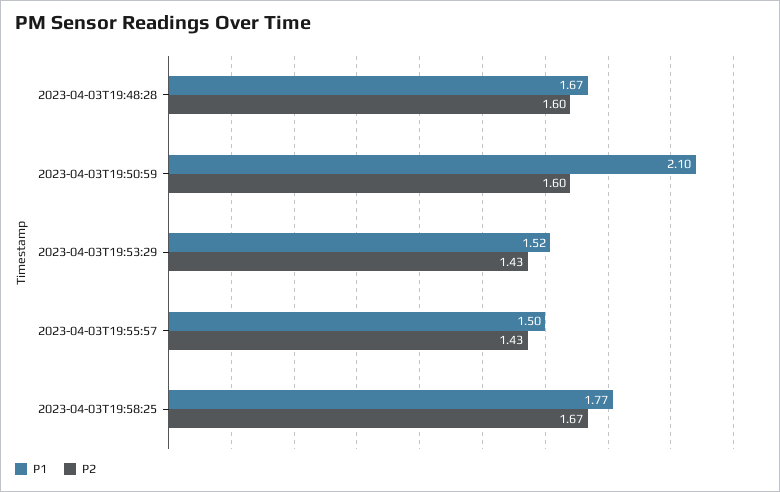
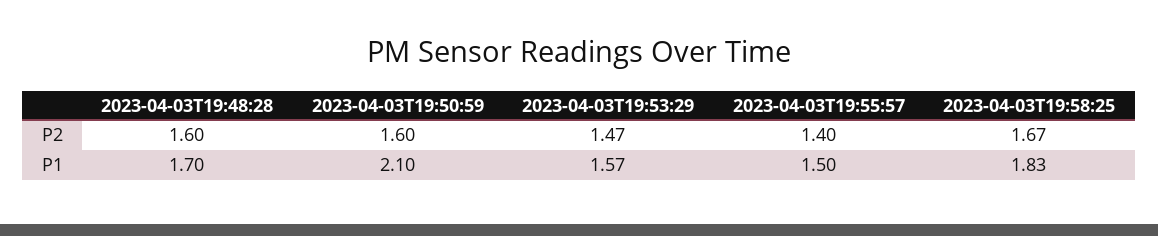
  {
    "P1": {
-     "2023-04-03T19:48:28": 1.67,
+     "2023-04-03T19:48:28": 1.7,
      "2023-04-03T19:50:59": 2.1,
-     "2023-04-03T19:53:29": 1.52,
+     "2023-04-03T19:53:29": 1.57,
      "2023-04-03T19:55:57": 1.5,
-     "2023-04-03T19:58:25": 1.77
+     "2023-04-03T19:58:25": 1.83
    },
    "P2": {
      "2023-04-03T19:48:28": 1.6,
      "2023-04-03T19:50:59": 1.6,
-     "2023-04-03T19:53:29": 1.43,
+     "2023-04-03T19:53:29": 1.47,
-     "2023-04-03T19:55:57": 1.43,
+     "2023-04-03T19:55:57": 1.4,
      "2023-04-03T19:58:25": 1.67
    }
  }

